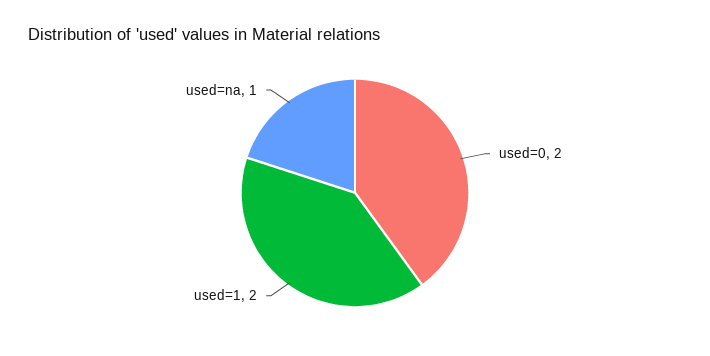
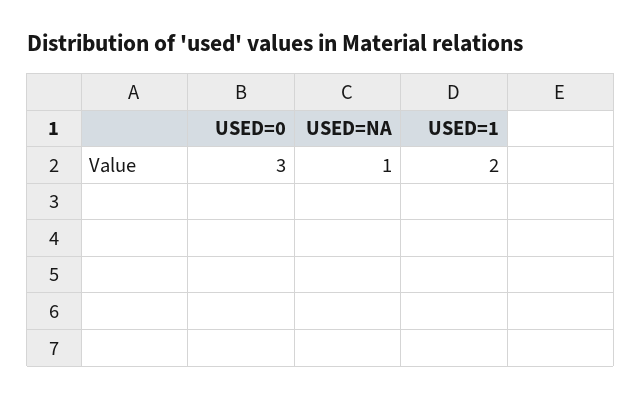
  {
-   "used=0": 2,
+   "used=0": 3,
    "used=1": 2,
    "used=na": 1
  }

